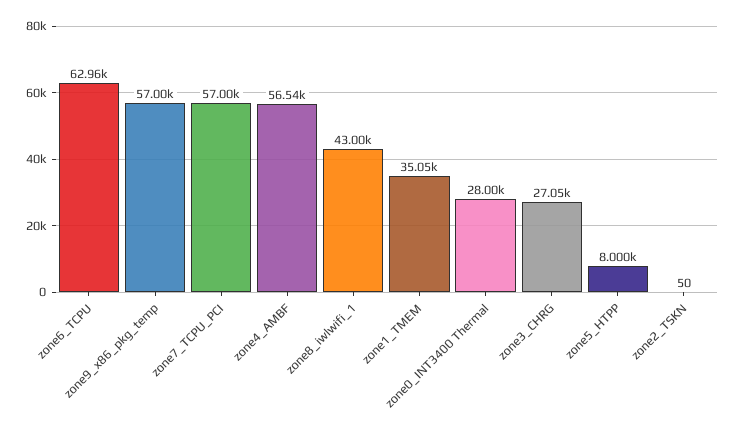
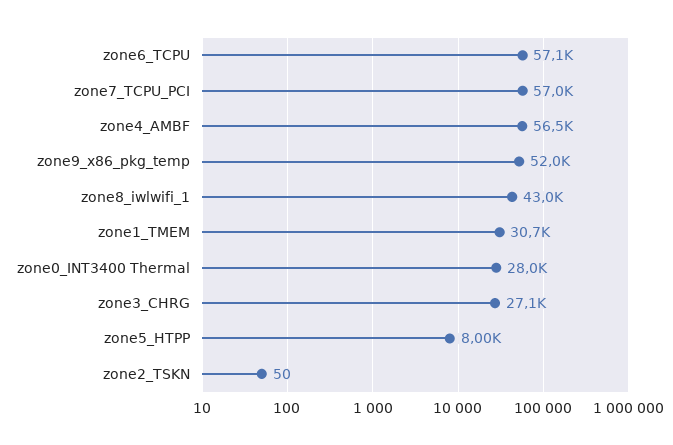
  {
-   "zone6_TCPU": 62960,
+   "zone6_TCPU": 57100,
-   "zone9_x86_pkg_temp": 57000,
+   "zone9_x86_pkg_temp": 52000,
    "zone7_TCPU_PCI": 57000,
    "zone4_AMBF": 56540,
    "zone8_iwlwifi_1": 43000,
-   "zone1_TMEM": 35050,
+   "zone1_TMEM": 30700,
    "zone0_INT3400 Thermal": 28000,
    "zone3_CHRG": 27050,
    "zone5_HTPP": 8000,
    "zone2_TSKN": 50
  }

